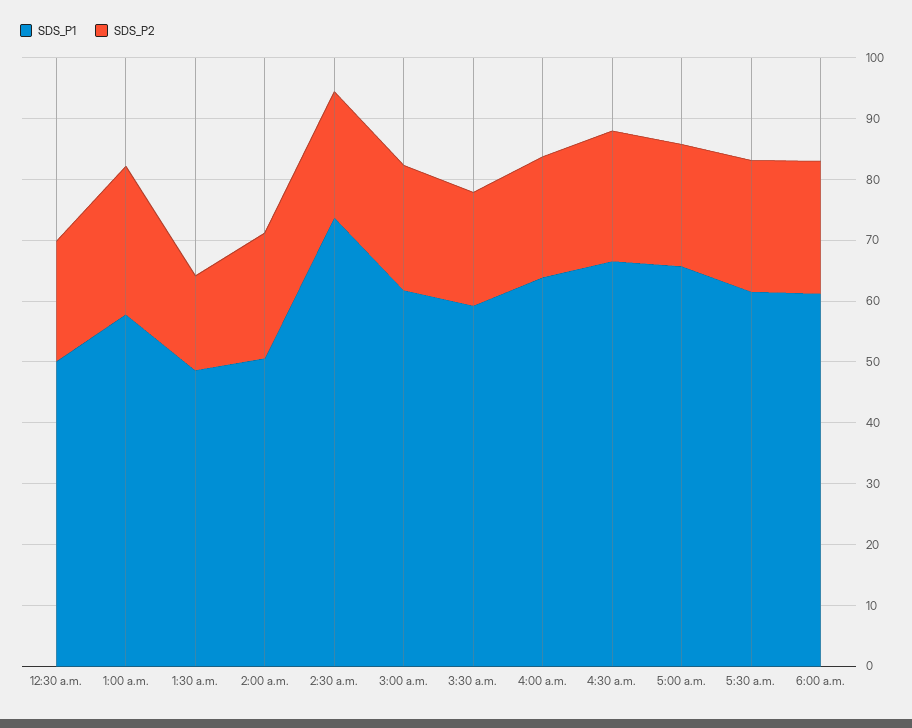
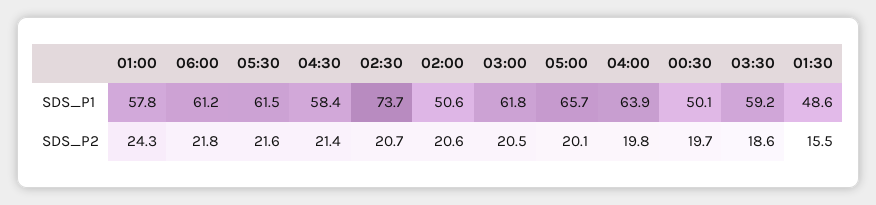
  {
    "SDS_P1": {
      "12:30 a.m.": 50.1,
      "1:00 a.m.": 57.8,
      "1:30 a.m.": 48.6,
      "2:00 a.m.": 50.6,
      "2:30 a.m.": 73.7,
      "3:00 a.m.": 61.8,
      "3:30 a.m.": 59.2,
      "4:00 a.m.": 63.9,
-     "4:30 a.m.": 66,
+     "4:30 a.m.": 58.4,
      "5:00 a.m.": 65.7,
      "5:30 a.m.": 61.5,
      "6:00 a.m.": 61.2
    },
    "SDS_P2": {
      "12:30 a.m.": 19.7,
      "1:00 a.m.": 24.3,
      "1:30 a.m.": 15.5,
      "2:00 a.m.": 20.6,
      "2:30 a.m.": 20.7,
      "3:00 a.m.": 20.5,
      "3:30 a.m.": 18.6,
      "4:00 a.m.": 19.8,
      "4:30 a.m.": 21.4,
      "5:00 a.m.": 20.1,
      "5:30 a.m.": 21.6,
      "6:00 a.m.": 21.8
    }
  }

